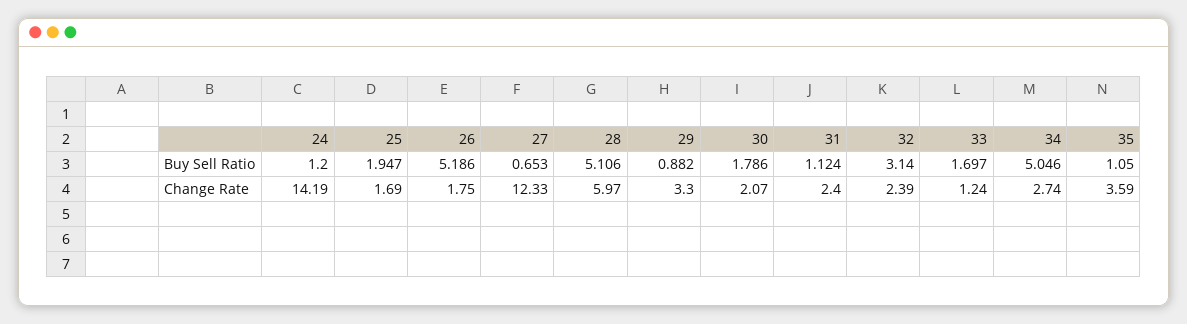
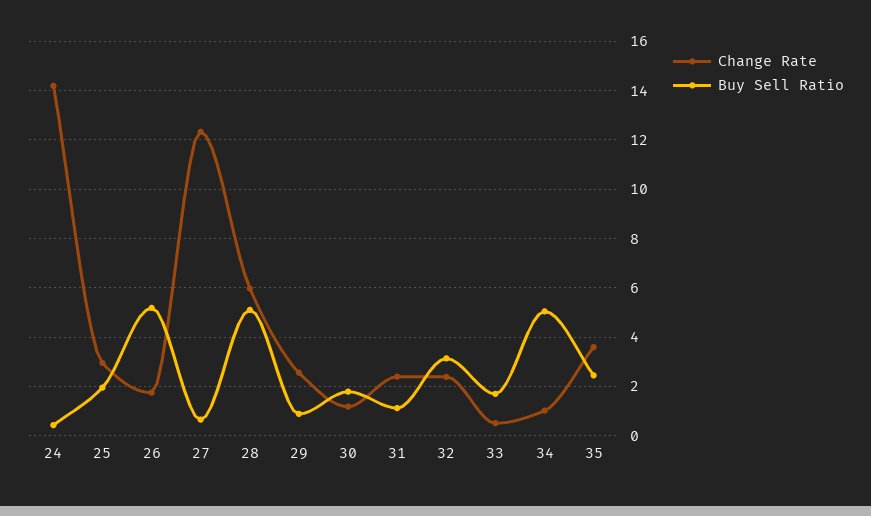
  {
    "Buy Sell Ratio": {
-     "24": 1.2,
+     "24": 0.5,
      "25": 1.947,
      "26": 5.186,
      "27": 0.653,
      "28": 5.106,
      "29": 0.882,
      "30": 1.786,
      "31": 1.124,
      "32": 3.14,
      "33": 1.697,
      "34": 5.046,
-     "35": 1.05
+     "35": 2.5
    },
    "Change Rate": {
      "24": 14.19,
-     "25": 1.69,
+     "25": 3,
      "26": 1.75,
      "27": 12.33,
      "28": 5.97,
-     "29": 3.3,
+     "29": 2.5,
-     "30": 2.07,
+     "30": 1.25,
      "31": 2.4,
      "32": 2.39,
-     "33": 1.24,
+     "33": 0.5,
-     "34": 2.74,
+     "34": 1,
      "35": 3.59
    }
  }

